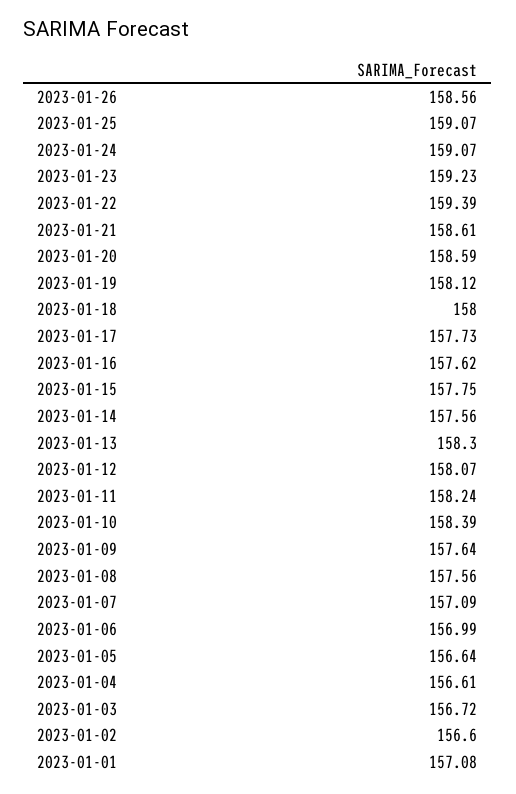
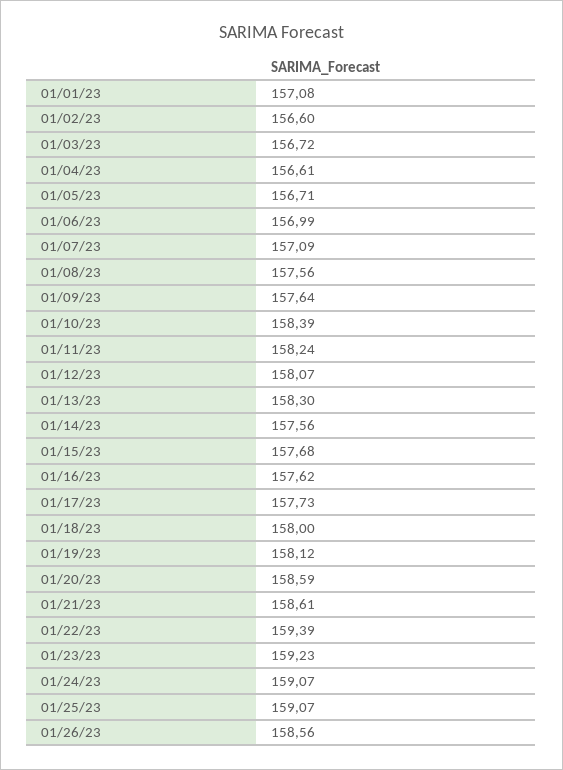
  {
    "2023-01-26": 158.56,
    "2023-01-25": 159.07,
    "2023-01-24": 159.07,
    "2023-01-23": 159.23,
    "2023-01-22": 159.39,
    "2023-01-21": 158.61,
    "2023-01-20": 158.59,
    "2023-01-19": 158.12,
    "2023-01-18": 158,
    "2023-01-17": 157.73,
    "2023-01-16": 157.62,
-   "2023-01-15": 157.75,
+   "2023-01-15": 157.68,
    "2023-01-14": 157.56,
    "2023-01-13": 158.3,
    "2023-01-12": 158.07,
    "2023-01-11": 158.24,
    "2023-01-10": 158.39,
    "2023-01-09": 157.64,
    "2023-01-08": 157.56,
    "2023-01-07": 157.09,
    "2023-01-06": 156.99,
-   "2023-01-05": 156.64,
+   "2023-01-05": 156.71,
    "2023-01-04": 156.61,
    "2023-01-03": 156.72,
    "2023-01-02": 156.6,
    "2023-01-01": 157.08
  }

